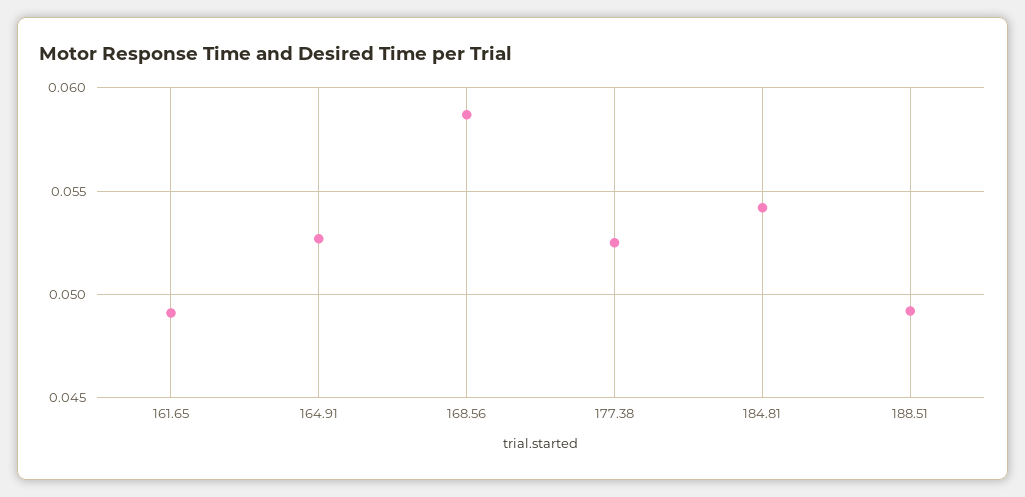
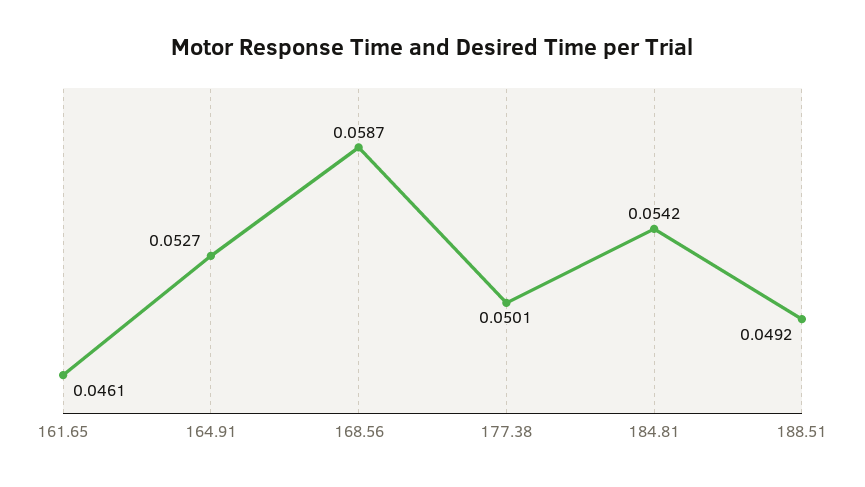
  {
-   "161.65": 0.049,
+   "161.65": 0.0461,
    "164.91": 0.0527,
    "168.56": 0.0587,
-   "177.38": 0.0525,
+   "177.38": 0.0501,
    "184.81": 0.0542,
    "188.51": 0.0492
  }

